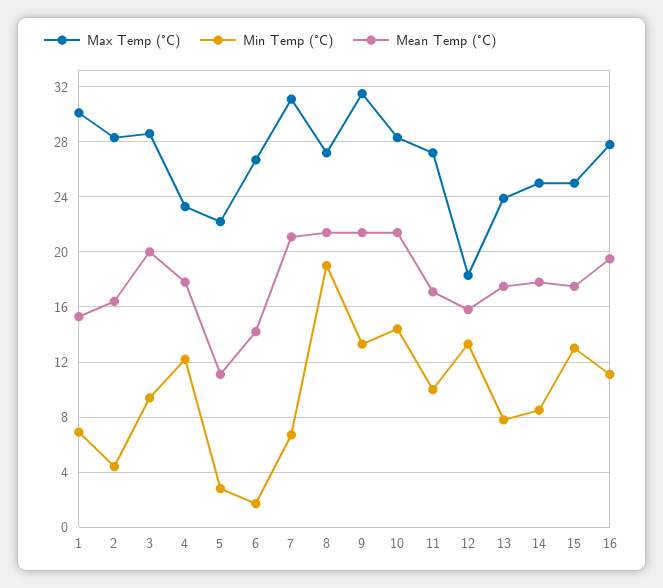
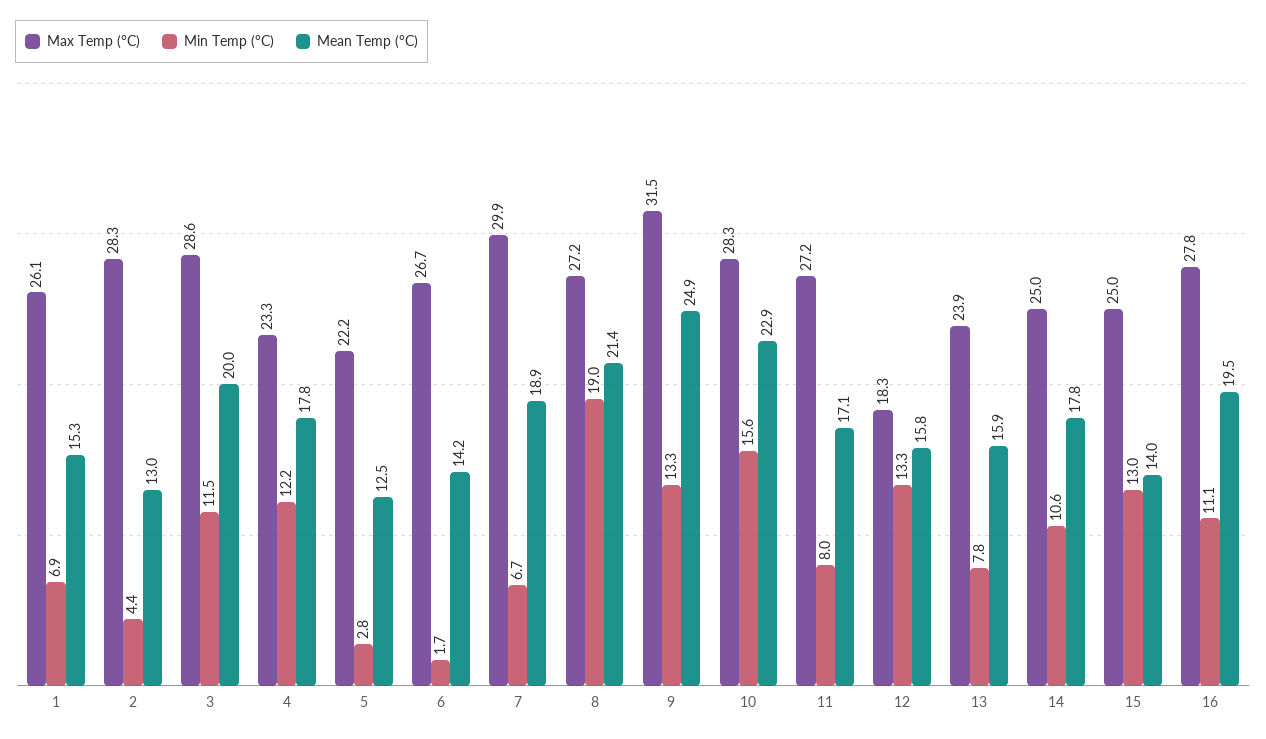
  {
    "Max Temp (°C)": {
-     "1": 30,
+     "1": 26.1,
      "2": 28.3,
      "3": 28.6,
      "4": 23.3,
      "5": 22.2,
      "6": 26.7,
-     "7": 31,
+     "7": 29.9,
      "8": 27.2,
      "9": 31.5,
      "10": 28.3,
      "11": 27.2,
      "12": 18.3,
      "13": 23.9,
      "14": 25,
      "15": 25,
      "16": 27.8
    },
    "Min Temp (°C)": {
      "1": 6.9,
      "2": 4.4,
-     "3": 9.5,
+     "3": 11.5,
      "4": 12.2,
      "5": 2.8,
      "6": 1.7,
      "7": 6.7,
      "8": 19,
      "9": 13.3,
-     "10": 14.5,
+     "10": 15.6,
-     "11": 10,
+     "11": 8,
      "12": 13.3,
      "13": 7.8,
-     "14": 8.5,
+     "14": 10.6,
      "15": 13,
      "16": 11.1
    },
    "Mean Temp (°C)": {
      "1": 15.3,
-     "2": 16.5,
+     "2": 13,
      "3": 20,
      "4": 17.8,
-     "5": 11,
+     "5": 12.5,
      "6": 14.2,
-     "7": 21,
+     "7": 18.9,
      "8": 21.4,
-     "9": 21.5,
+     "9": 24.9,
-     "10": 21.5,
+     "10": 22.9,
      "11": 17.1,
      "12": 15.8,
-     "13": 17.5,
+     "13": 15.9,
      "14": 17.8,
-     "15": 17.5,
+     "15": 14,
      "16": 19.5
    }
  }

